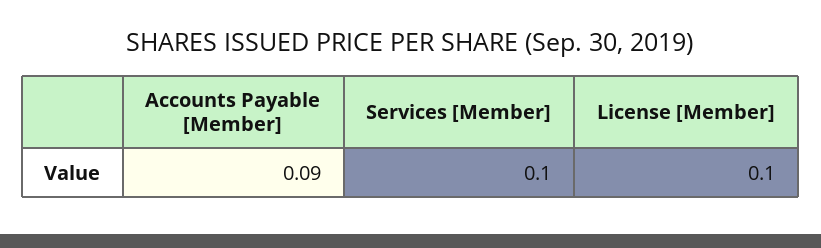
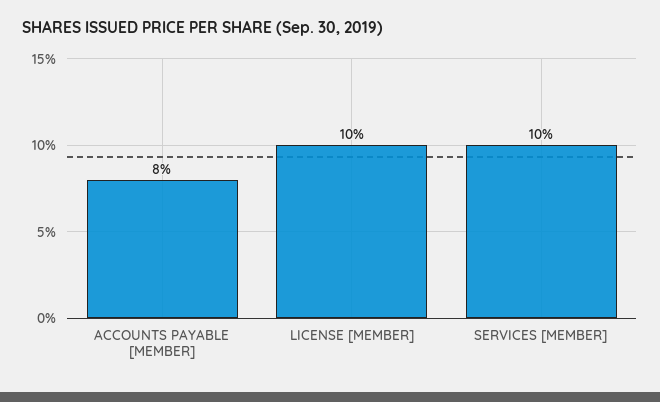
  {
-   "Accounts Payable [Member]": 0.09,
+   "Accounts Payable [Member]": 0.08,
    "Services [Member]": 0.1,
    "License [Member]": 0.1
  }

